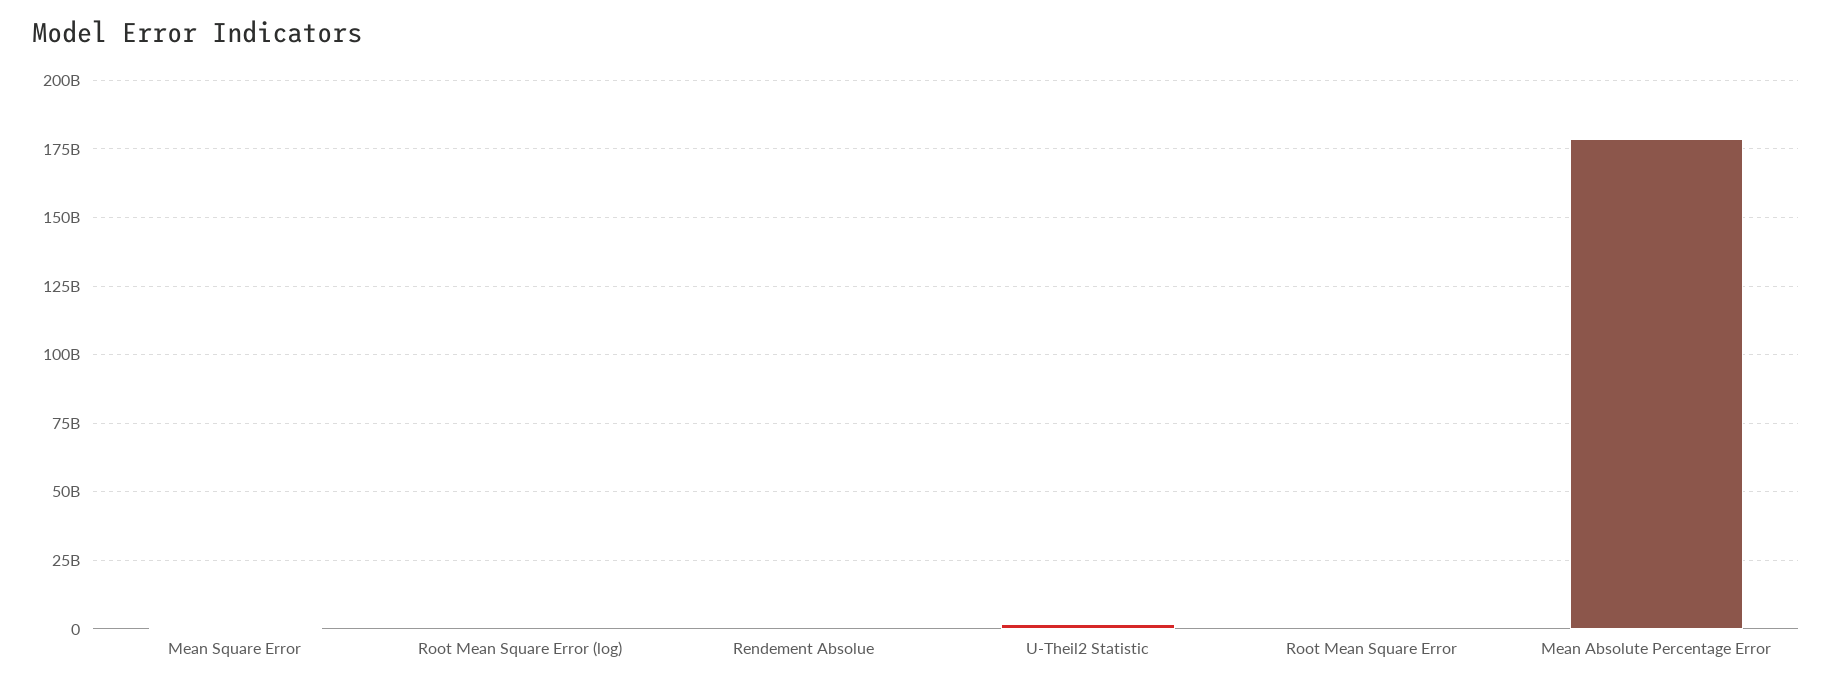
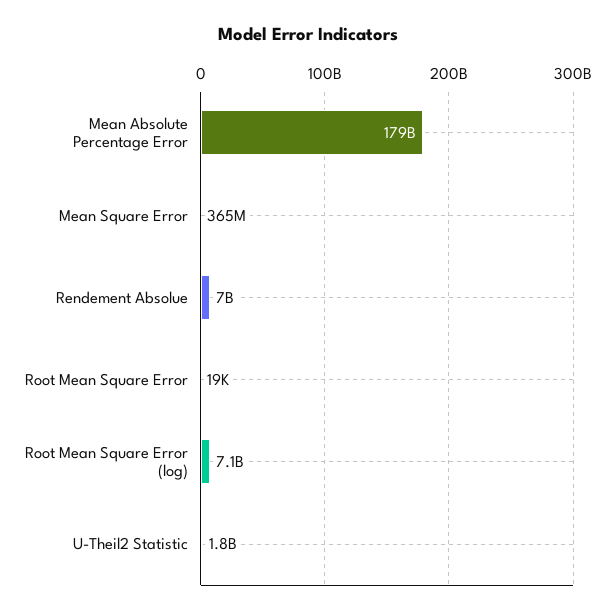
  {
    "Mean Square Error": 365000000,
-   "Root Mean Square Error (log)": 0,
+   "Root Mean Square Error (log)": 7100000000,
-   "Rendement Absolue": 0,
+   "Rendement Absolue": 7000000000,
    "U-Theil2 Statistic": 1800000000,
    "Root Mean Square Error": 19000,
    "Mean Absolute Percentage Error": 179000000000
  }

